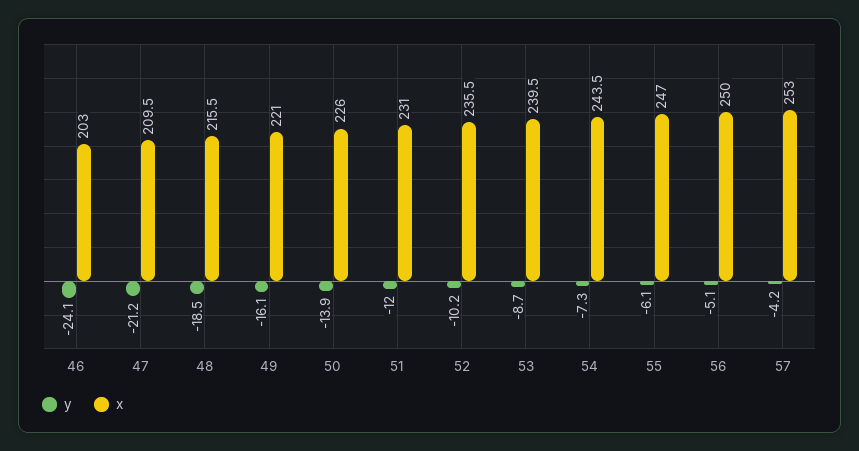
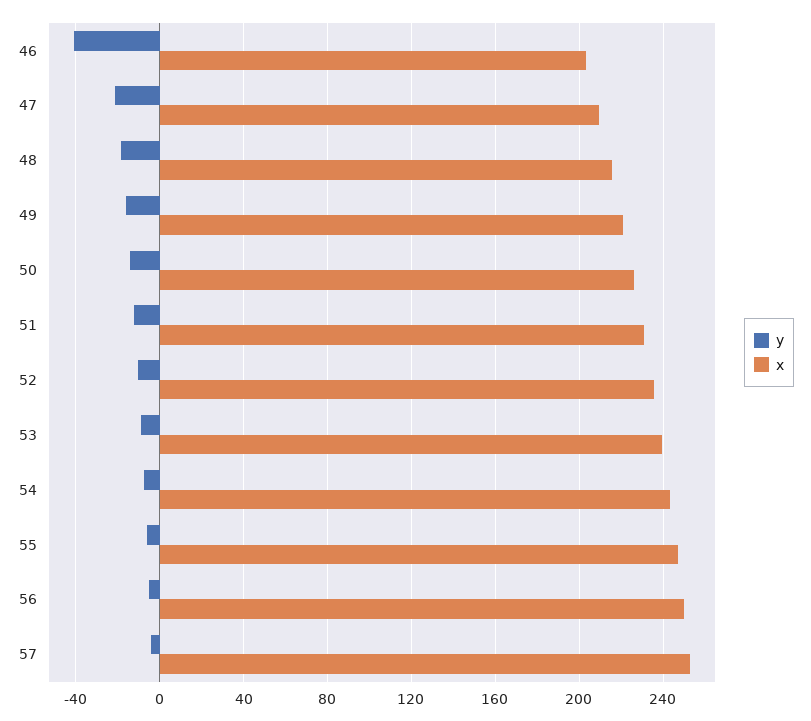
  {
    "y": {
-     "46": -24.1,
+     "46": -40,
      "47": -21.2,
      "48": -18.5,
      "49": -16.1,
      "50": -13.9,
      "51": -12,
      "52": -10.2,
      "53": -8.7,
      "54": -7.3,
      "55": -6.1,
      "56": -5.1,
      "57": -4.2
    },
    "x": {
      "46": 203,
      "47": 209.5,
      "48": 215.5,
      "49": 221,
      "50": 226,
      "51": 231,
      "52": 235.5,
      "53": 239.5,
      "54": 243.5,
      "55": 247,
      "56": 250,
      "57": 253
    }
  }

